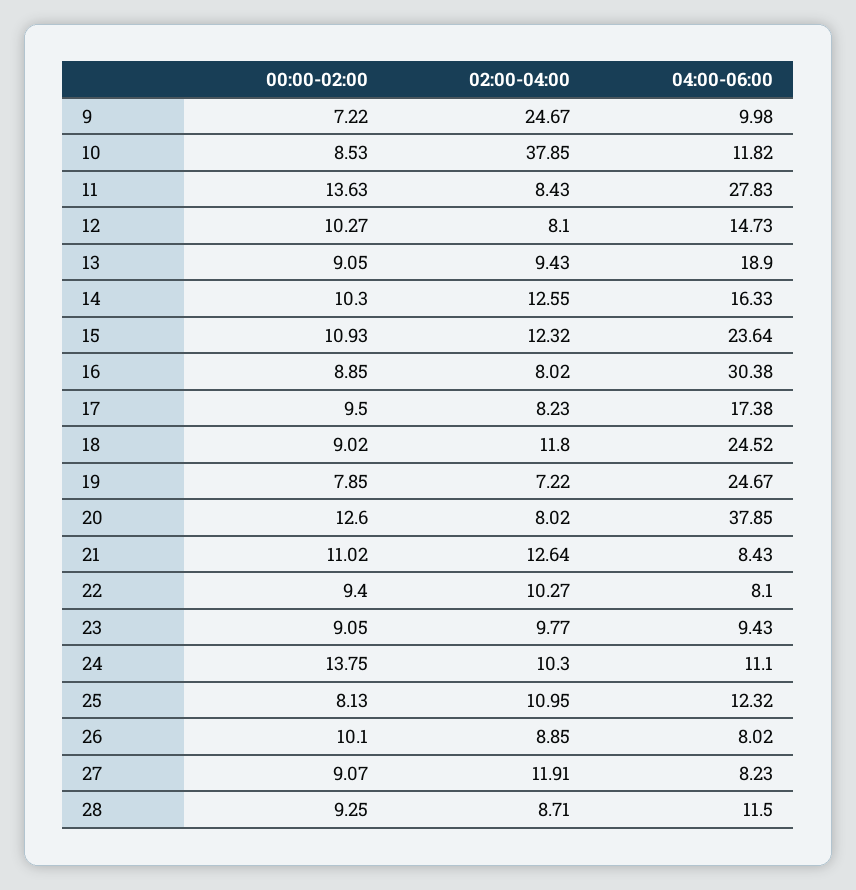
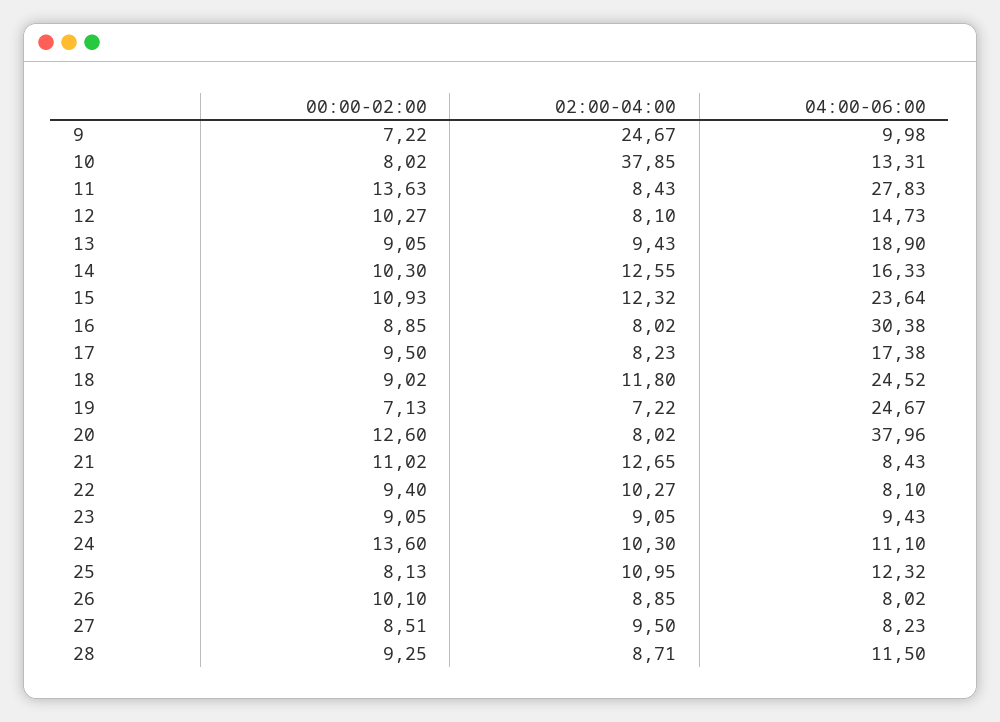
  {
    "00:00-02:00": {
      "9": 7.22,
-     "10": 8.53,
+     "10": 8.02,
      "11": 13.63,
      "12": 10.27,
      "13": 9.05,
      "14": 10.3,
      "15": 10.93,
      "16": 8.85,
      "17": 9.5,
      "18": 9.02,
-     "19": 7.85,
+     "19": 7.13,
      "20": 12.6,
      "21": 11.02,
      "22": 9.4,
      "23": 9.05,
-     "24": 13.75,
+     "24": 13.6,
      "25": 8.13,
      "26": 10.1,
-     "27": 9.07,
+     "27": 8.51,
      "28": 9.25
    },
    "02:00-04:00": {
      "9": 24.67,
      "10": 37.85,
      "11": 8.43,
      "12": 8.1,
      "13": 9.43,
      "14": 12.55,
      "15": 12.32,
      "16": 8.02,
      "17": 8.23,
      "18": 11.8,
      "19": 7.22,
      "20": 8.02,
-     "21": 12.64,
+     "21": 12.65,
      "22": 10.27,
-     "23": 9.77,
+     "23": 9.05,
      "24": 10.3,
      "25": 10.95,
      "26": 8.85,
-     "27": 11.91,
+     "27": 9.5,
      "28": 8.71
    },
    "04:00-06:00": {
      "9": 9.98,
-     "10": 11.82,
+     "10": 13.31,
      "11": 27.83,
      "12": 14.73,
      "13": 18.9,
      "14": 16.33,
      "15": 23.64,
      "16": 30.38,
      "17": 17.38,
      "18": 24.52,
      "19": 24.67,
-     "20": 37.85,
+     "20": 37.96,
      "21": 8.43,
      "22": 8.1,
      "23": 9.43,
      "24": 11.1,
      "25": 12.32,
      "26": 8.02,
      "27": 8.23,
      "28": 11.5
    }
  }

